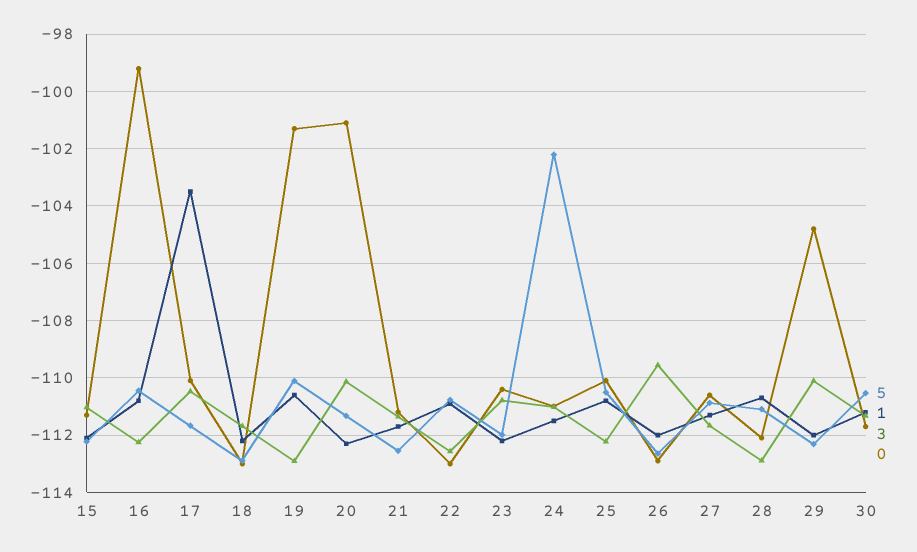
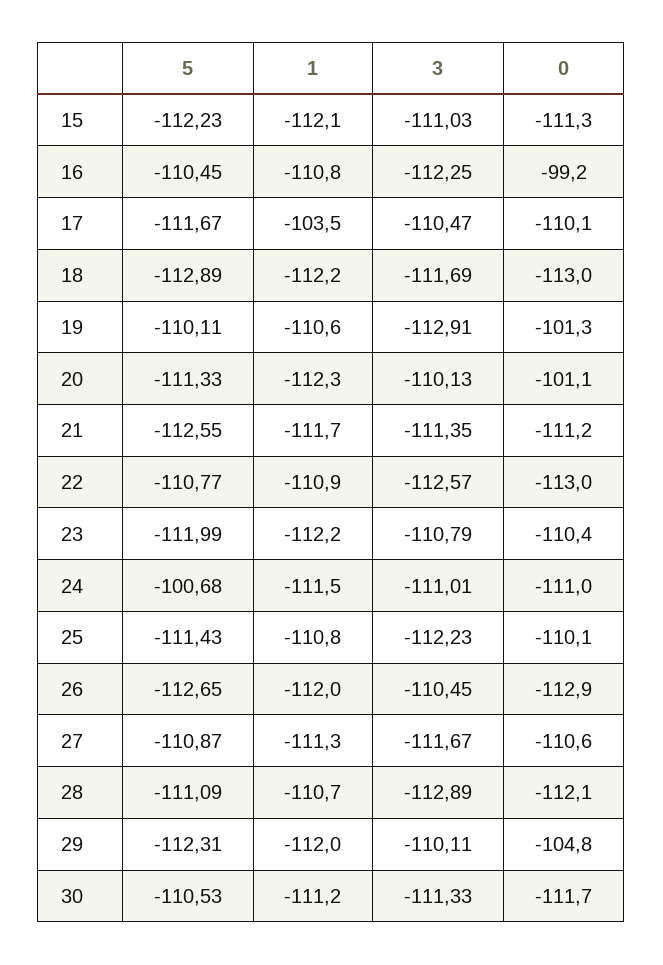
  {
    "5": {
      "15": -112.23,
      "16": -110.45,
      "17": -111.67,
      "18": -112.89,
      "19": -110.11,
      "20": -111.33,
      "21": -112.55,
      "22": -110.77,
      "23": -111.99,
-     "24": -102.25,
+     "24": -100.68,
-     "25": -110.5,
+     "25": -111.43,
      "26": -112.65,
      "27": -110.87,
      "28": -111.09,
      "29": -112.31,
      "30": -110.53
    },
    "1": {
      "15": -112.1,
      "16": -110.8,
      "17": -103.5,
      "18": -112.2,
      "19": -110.6,
      "20": -112.3,
      "21": -111.7,
      "22": -110.9,
      "23": -112.2,
      "24": -111.5,
      "25": -110.8,
      "26": -112,
      "27": -111.3,
      "28": -110.7,
      "29": -112,
      "30": -111.2
    },
    "3": {
      "15": -111.03,
      "16": -112.25,
      "17": -110.47,
      "18": -111.69,
      "19": -112.91,
      "20": -110.13,
      "21": -111.35,
      "22": -112.57,
      "23": -110.79,
      "24": -111.01,
      "25": -112.23,
-     "26": -109.5,
+     "26": -110.45,
      "27": -111.67,
      "28": -112.89,
      "29": -110.11,
      "30": -111.33
    },
    "0": {
      "15": -111.3,
      "16": -99.2,
      "17": -110.1,
      "18": -113,
      "19": -101.3,
      "20": -101.1,
      "21": -111.2,
      "22": -113,
      "23": -110.4,
      "24": -111,
      "25": -110.1,
      "26": -112.9,
      "27": -110.6,
      "28": -112.1,
      "29": -104.8,
      "30": -111.7
    }
  }

